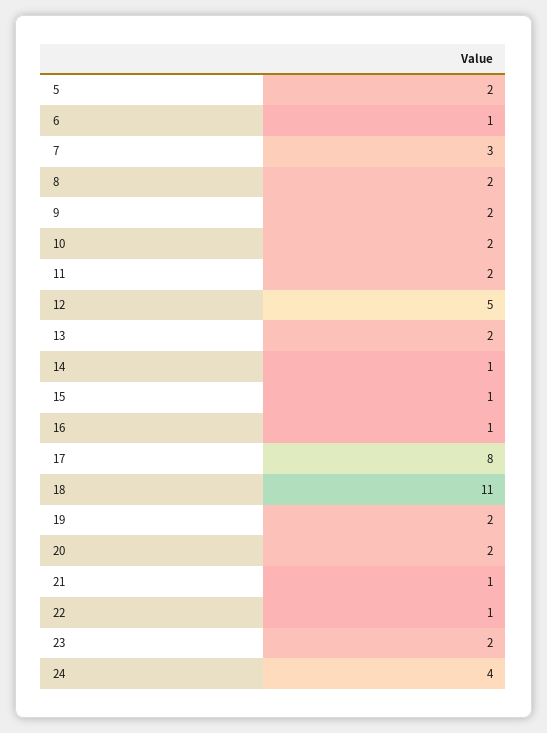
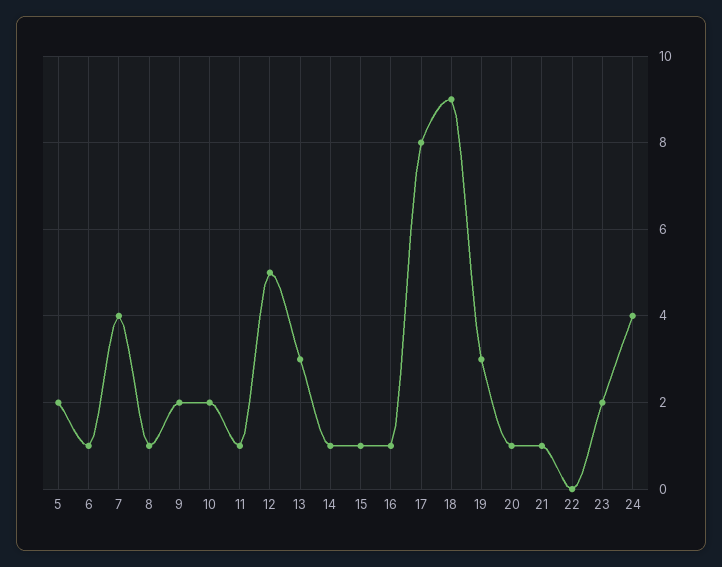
  {
    "5": 2,
    "6": 1,
-   "7": 3,
+   "7": 4,
-   "8": 2,
+   "8": 1,
    "9": 2,
    "10": 2,
-   "11": 2,
+   "11": 1,
    "12": 5,
-   "13": 2,
+   "13": 3,
    "14": 1,
    "15": 1,
    "16": 1,
    "17": 8,
-   "18": 11,
+   "18": 9,
-   "19": 2,
+   "19": 3,
-   "20": 2,
+   "20": 1,
    "21": 1,
-   "22": 1,
+   "22": 0,
    "23": 2,
    "24": 4
  }

